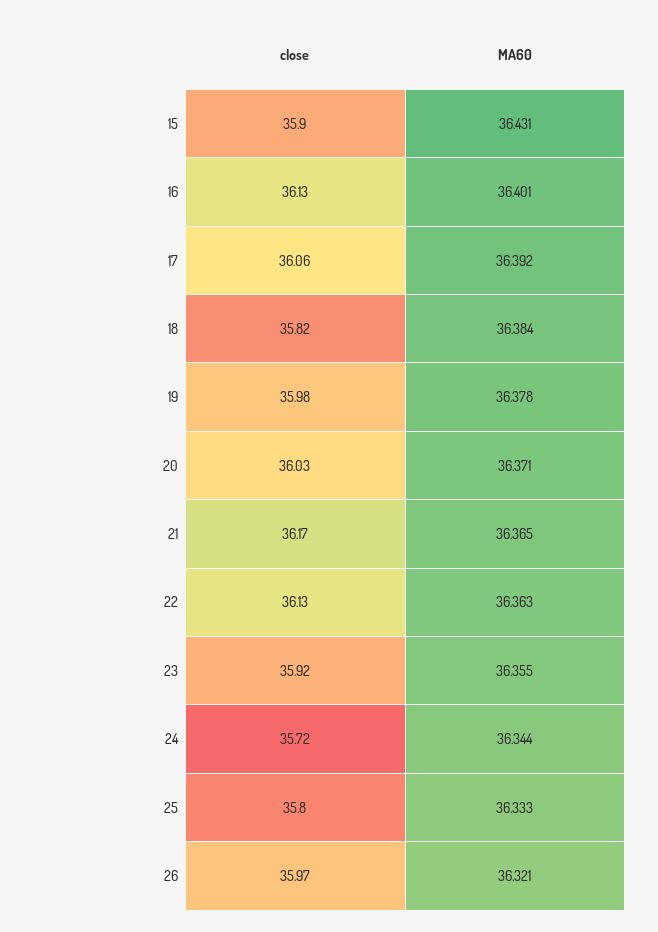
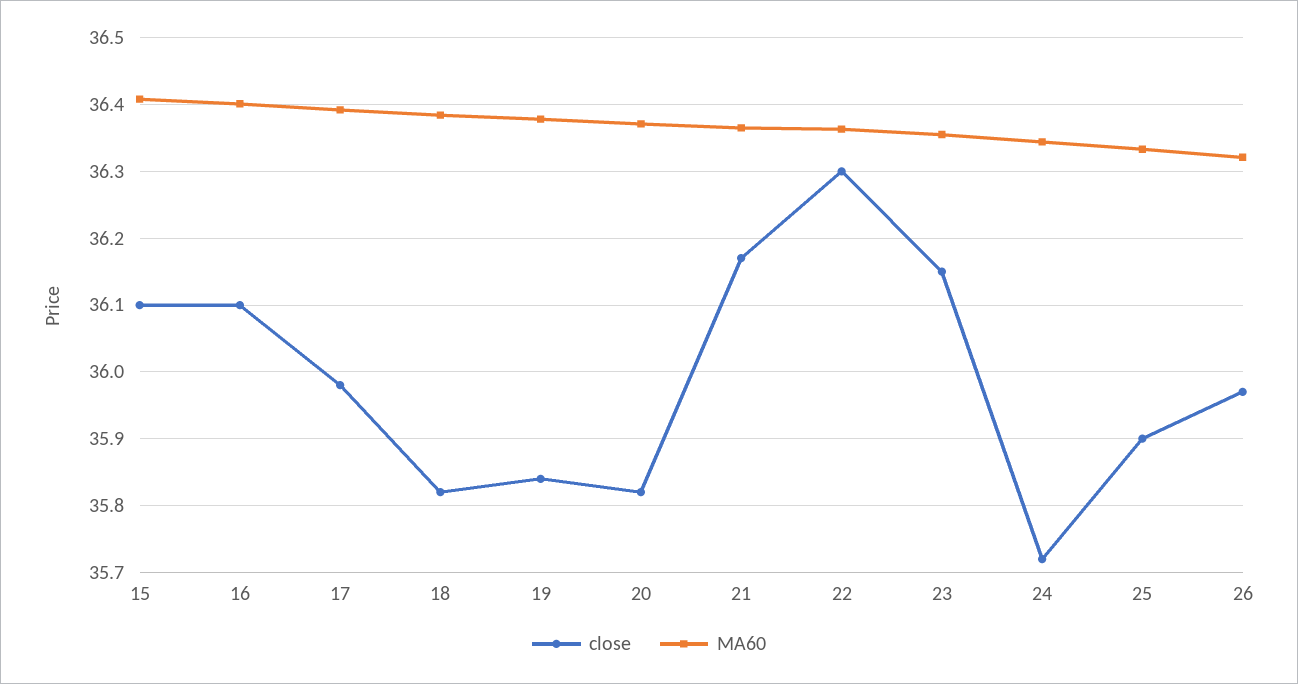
  {
    "close": {
-     "15": 35.9,
+     "15": 36.1,
-     "16": 36.13,
+     "16": 36.1,
-     "17": 36.06,
+     "17": 35.98,
      "18": 35.82,
-     "19": 35.98,
+     "19": 35.84,
-     "20": 36.03,
+     "20": 35.82,
      "21": 36.17,
-     "22": 36.13,
+     "22": 36.3,
-     "23": 35.92,
+     "23": 36.15,
      "24": 35.72,
-     "25": 35.8,
+     "25": 35.9,
      "26": 35.97
    },
    "MA60": {
-     "15": 36.431,
+     "15": 36.41,
      "16": 36.401,
      "17": 36.392,
      "18": 36.384,
      "19": 36.378,
      "20": 36.371,
      "21": 36.365,
      "22": 36.363,
      "23": 36.355,
      "24": 36.344,
      "25": 36.333,
      "26": 36.321
    }
  }

